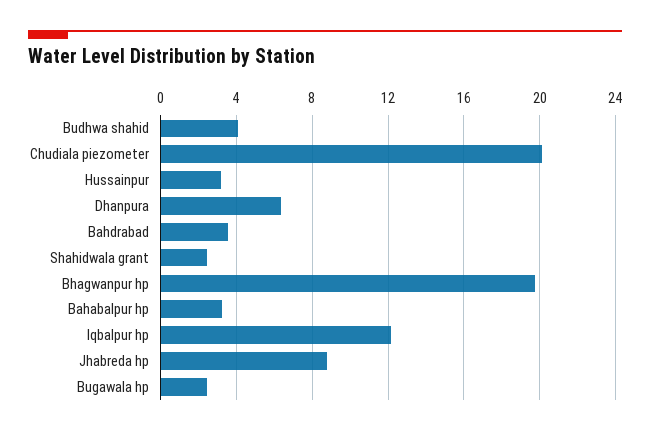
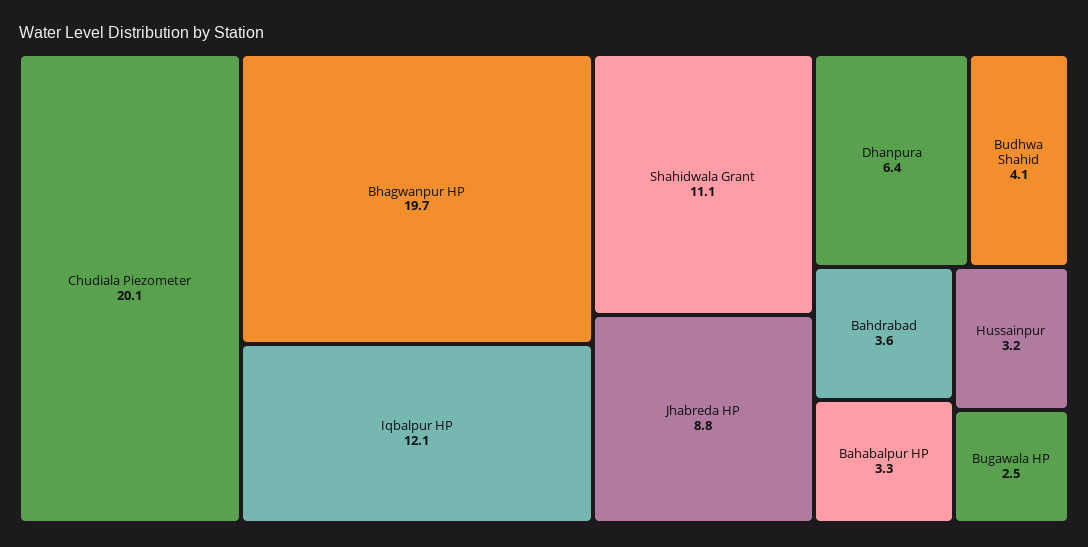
  {
    "Budhwa shahid": 4.1,
    "Chudiala piezometer": 20.1,
    "Hussainpur": 3.2,
    "Dhanpura": 6.4,
    "Bahdrabad": 3.6,
-   "Shahidwala grant": 2.5,
+   "Shahidwala grant": 11.1,
    "Bhagwanpur hp": 19.7,
    "Bahabalpur hp": 3.3,
    "Iqbalpur hp": 12.1,
    "Jhabreda hp": 8.8,
    "Bugawala hp": 2.5
  }

